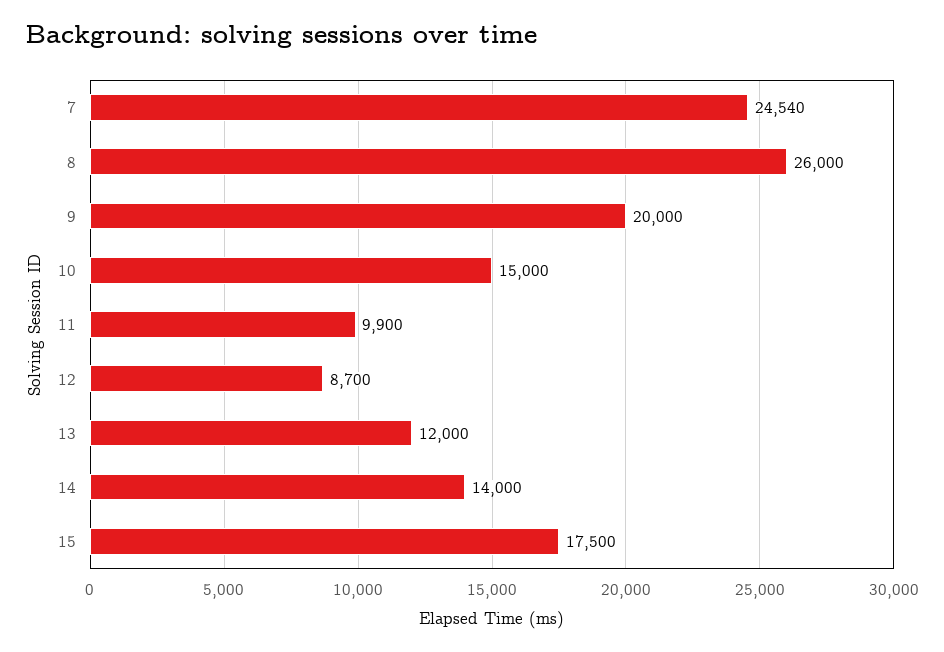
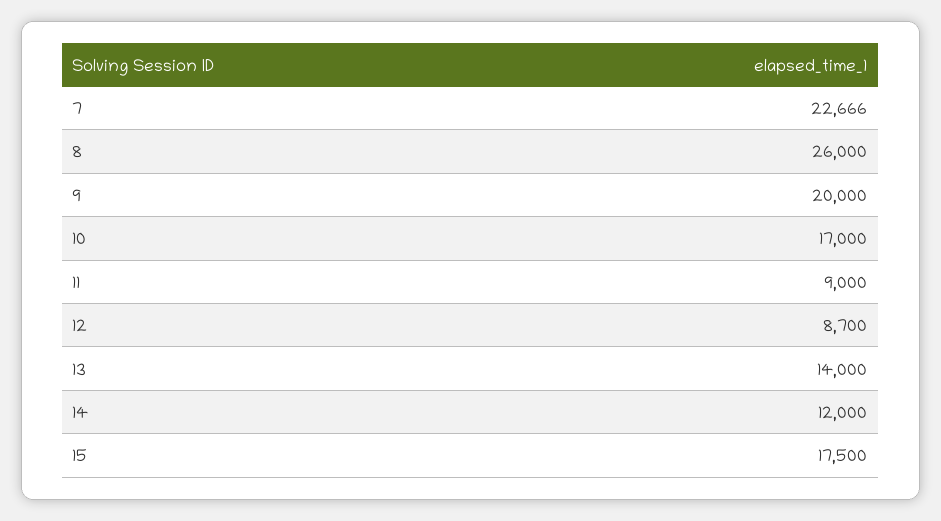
  {
-   "7": 24540,
+   "7": 22666,
    "8": 26000,
    "9": 20000,
-   "10": 15000,
+   "10": 17000,
-   "11": 9900,
+   "11": 9000,
    "12": 8700,
-   "13": 12000,
+   "13": 14000,
-   "14": 14000,
+   "14": 12000,
    "15": 17500
  }

